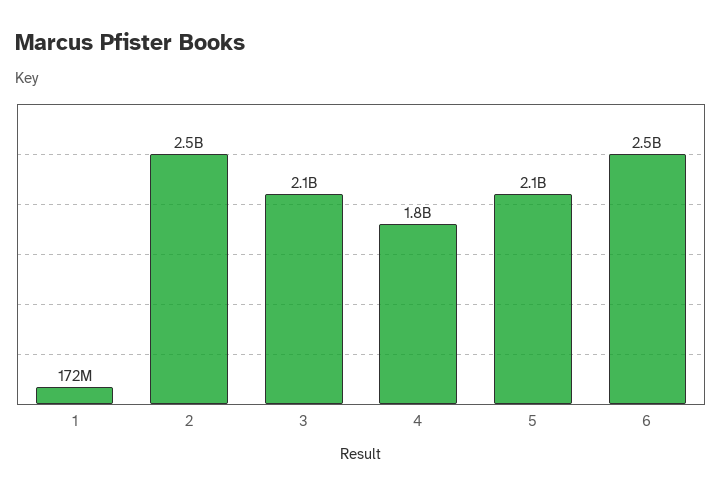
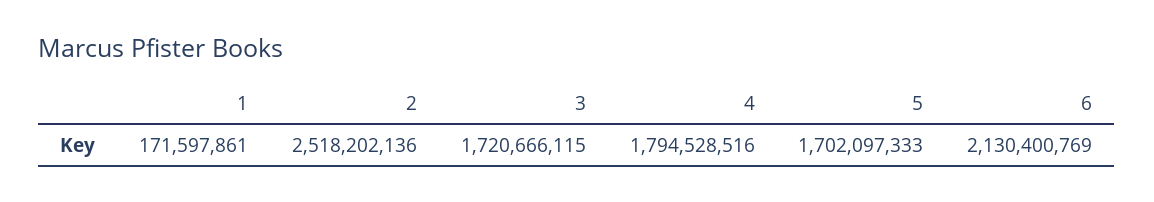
  {
    "1": 171597861,
    "2": 2518202136,
-   "3": 2100000000,
+   "3": 1720666115,
    "4": 1794528516,
-   "5": 2100000000,
+   "5": 1702097333,
-   "6": 2500000000
+   "6": 2130400769
  }

